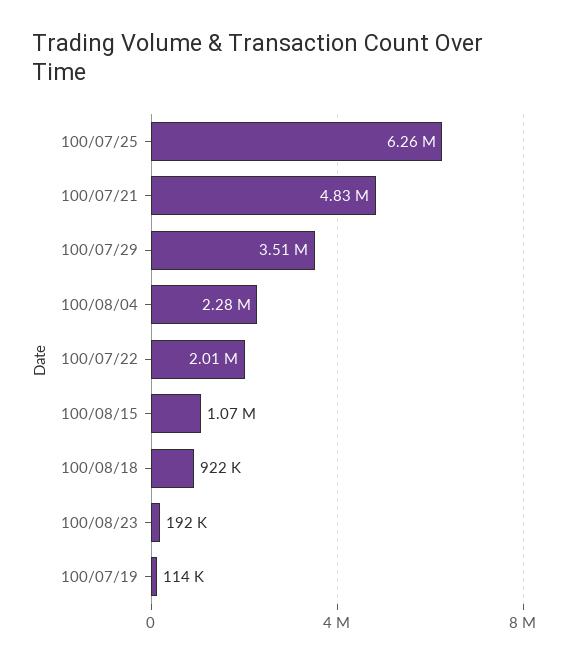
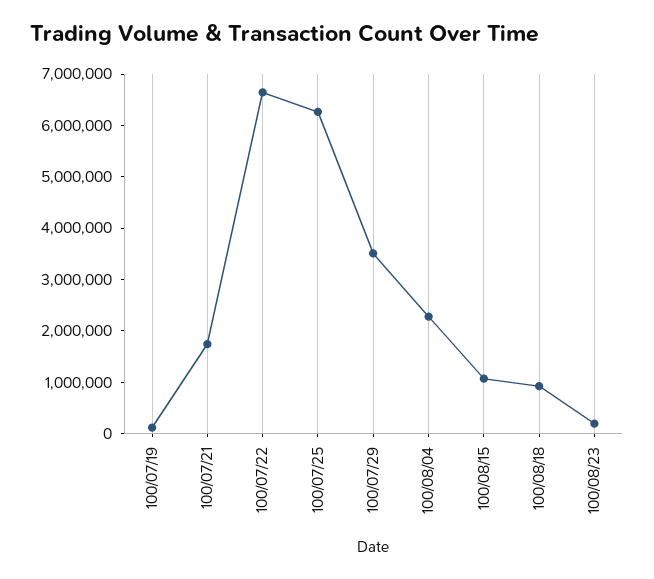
  {
    "100/07/25": 6260000,
-   "100/07/21": 4830000,
+   "100/07/21": 1800000,
    "100/07/29": 3510000,
    "100/08/04": 2280000,
-   "100/07/22": 2010000,
+   "100/07/22": 6600000,
    "100/08/15": 1070000,
    "100/08/18": 922000,
    "100/08/23": 192000,
    "100/07/19": 114000
  }

